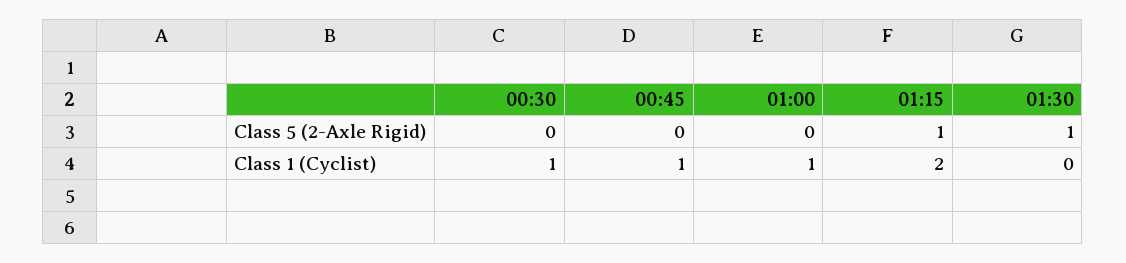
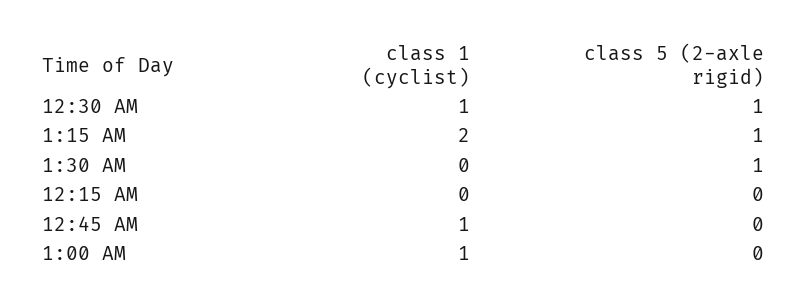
  {
    "00:30": {
-     "Class 5 (2-Axle Rigid)": 0,
+     "Class 5 (2-Axle Rigid)": 1,
      "Class 1 (Cyclist)": 1
    },
    "00:45": {
      "Class 5 (2-Axle Rigid)": 0,
      "Class 1 (Cyclist)": 1
    },
    "01:00": {
      "Class 5 (2-Axle Rigid)": 0,
      "Class 1 (Cyclist)": 1
    },
    "01:15": {
      "Class 5 (2-Axle Rigid)": 1,
      "Class 1 (Cyclist)": 2
    },
    "01:30": {
      "Class 5 (2-Axle Rigid)": 1,
      "Class 1 (Cyclist)": 0
-   }
+   },
+   "12:15 AM": {
+     "Class 1 (Cyclist)": 0,
+     "Class 5 (2-Axle Rigid)": 0
+   }
  }

